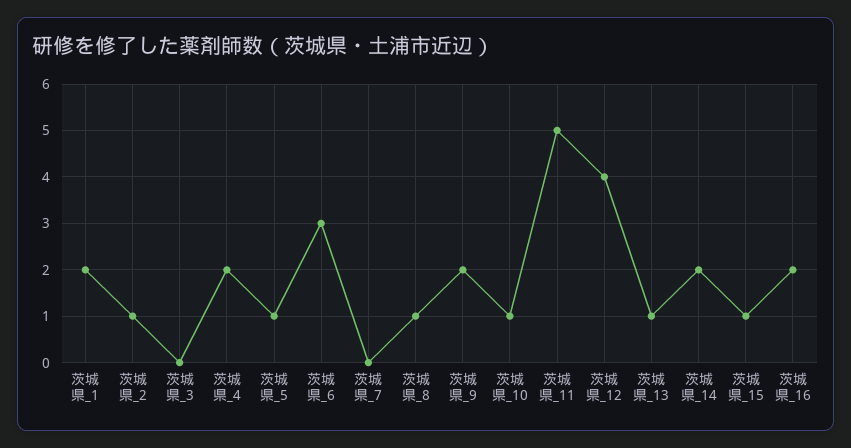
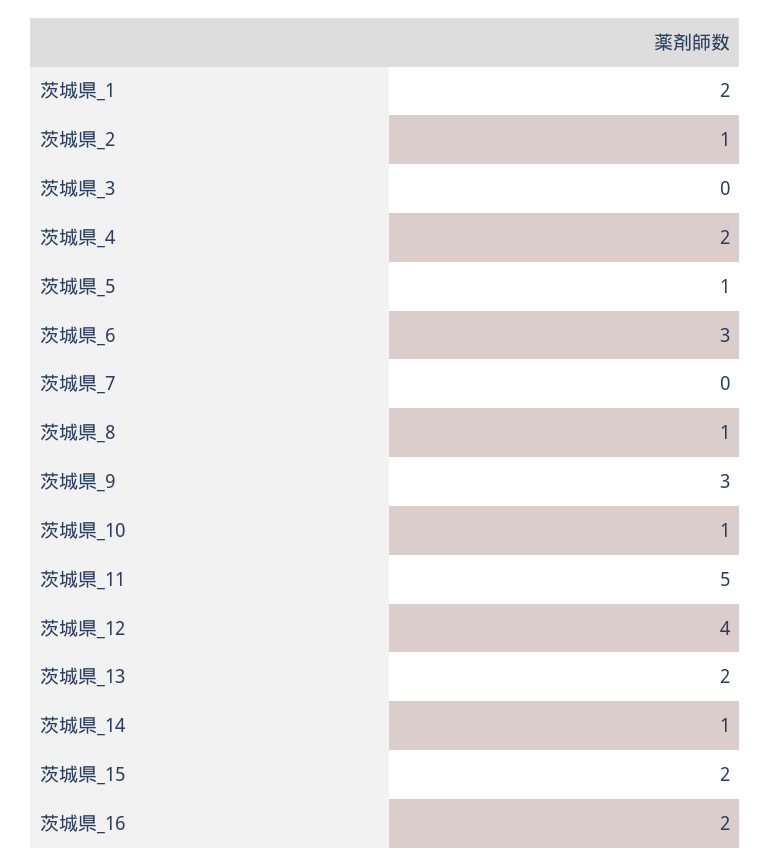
  {
    "茨城県_1": 2,
    "茨城県_2": 1,
    "茨城県_3": 0,
    "茨城県_4": 2,
    "茨城県_5": 1,
    "茨城県_6": 3,
    "茨城県_7": 0,
    "茨城県_8": 1,
-   "茨城県_9": 2,
+   "茨城県_9": 3,
    "茨城県_10": 1,
    "茨城県_11": 5,
    "茨城県_12": 4,
-   "茨城県_13": 1,
+   "茨城県_13": 2,
-   "茨城県_14": 2,
+   "茨城県_14": 1,
-   "茨城県_15": 1,
+   "茨城県_15": 2,
    "茨城県_16": 2
  }

